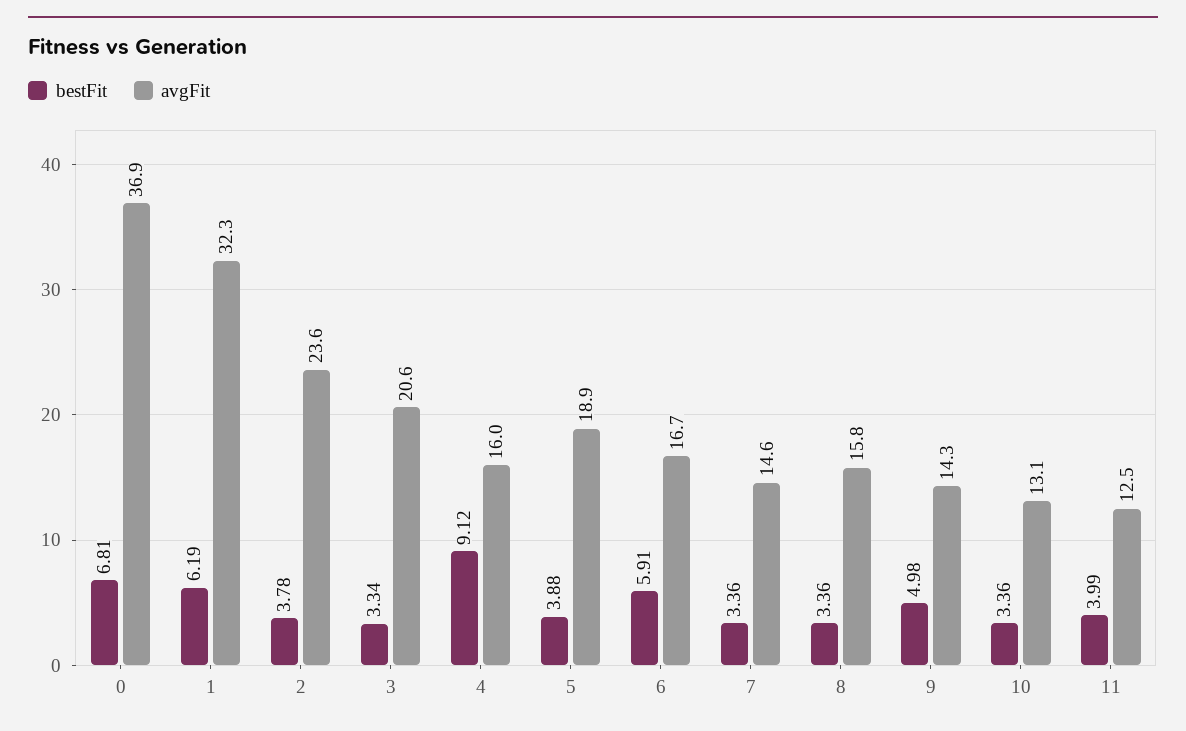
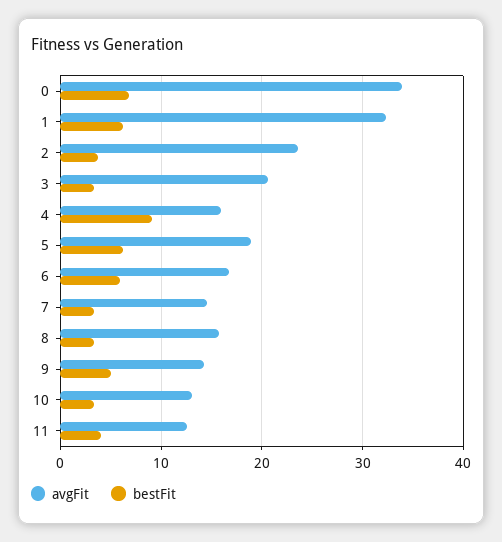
  {
    "bestFit": {
      "0": 6.81,
      "1": 6.19,
      "2": 3.78,
      "3": 3.34,
      "4": 9.12,
-     "5": 3.88,
+     "5": 6,
      "6": 5.91,
      "7": 3.36,
      "8": 3.36,
      "9": 4.98,
      "10": 3.36,
      "11": 3.99
    },
    "avgFit": {
-     "0": 36.9,
+     "0": 34,
      "1": 32.3,
      "2": 23.6,
      "3": 20.6,
      "4": 16,
      "5": 18.9,
      "6": 16.7,
      "7": 14.6,
      "8": 15.8,
      "9": 14.3,
      "10": 13.1,
      "11": 12.5
    }
  }

